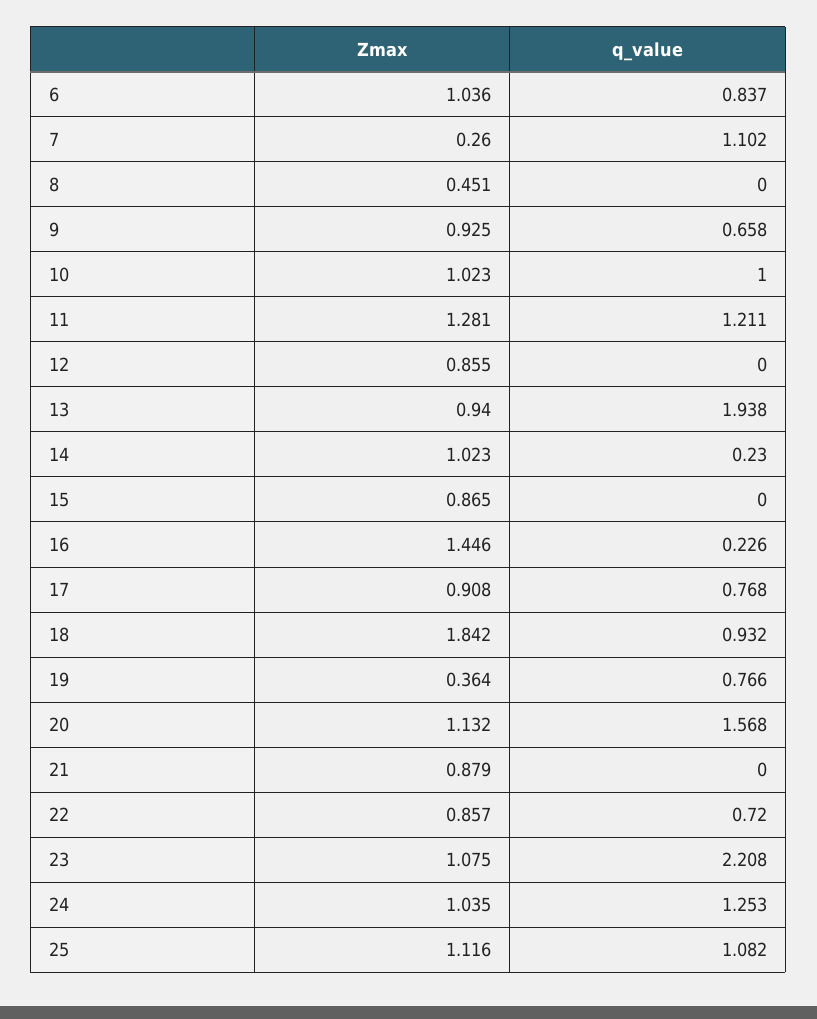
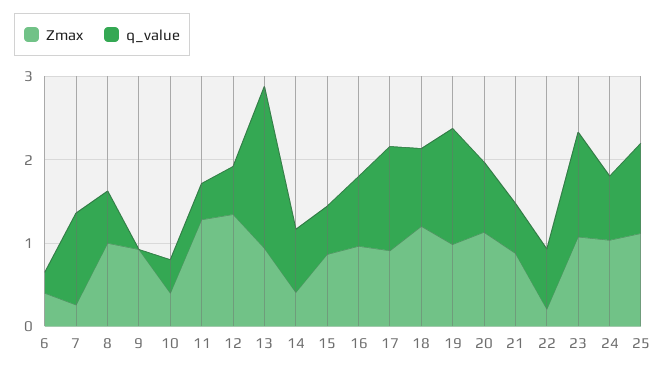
  {
    "Zmax": {
-     "6": 1.036,
+     "6": 0.4,
      "7": 0.26,
-     "8": 0.451,
+     "8": 1,
      "9": 0.925,
-     "10": 1.023,
+     "10": 0.4,
      "11": 1.281,
-     "12": 0.855,
+     "12": 1.4,
      "13": 0.94,
-     "14": 1.023,
+     "14": 0.4,
      "15": 0.865,
-     "16": 1.446,
+     "16": 1,
      "17": 0.908,
-     "18": 1.842,
+     "18": 1.2,
-     "19": 0.364,
+     "19": 1,
      "20": 1.132,
      "21": 0.879,
-     "22": 0.857,
+     "22": 0.2,
      "23": 1.075,
      "24": 1.035,
      "25": 1.116
    },
    "q_value": {
-     "6": 0.837,
+     "6": 0.2,
      "7": 1.102,
-     "8": 0,
+     "8": 0.6,
-     "9": 0.658,
+     "9": 0,
-     "10": 1,
+     "10": 0.4,
-     "11": 1.211,
+     "11": 0.4,
-     "12": 0,
+     "12": 0.6,
      "13": 1.938,
-     "14": 0.23,
+     "14": 0.8,
-     "15": 0,
+     "15": 0.6,
-     "16": 0.226,
+     "16": 0.8,
-     "17": 0.768,
+     "17": 1.2,
      "18": 0.932,
-     "19": 0.766,
+     "19": 1.4,
-     "20": 1.568,
+     "20": 0.8,
-     "21": 0,
+     "21": 0.6,
      "22": 0.72,
-     "23": 2.208,
+     "23": 1.2,
-     "24": 1.253,
+     "24": 0.8,
      "25": 1.082
    }
  }

